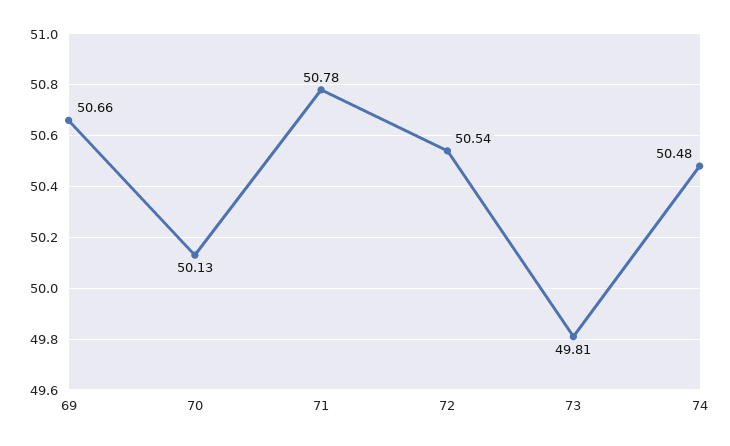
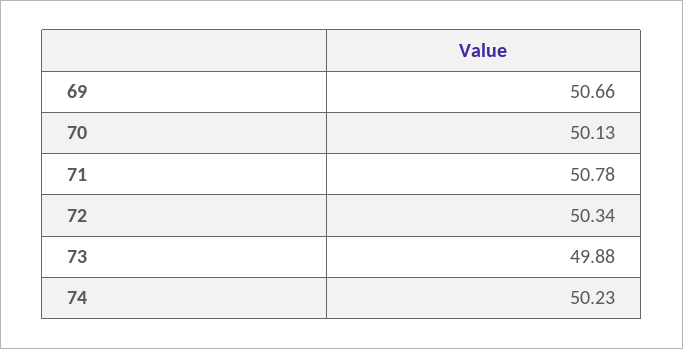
  {
    "69": 50.66,
    "70": 50.13,
    "71": 50.78,
-   "72": 50.54,
+   "72": 50.34,
-   "73": 49.81,
+   "73": 49.88,
-   "74": 50.48
+   "74": 50.23
  }

